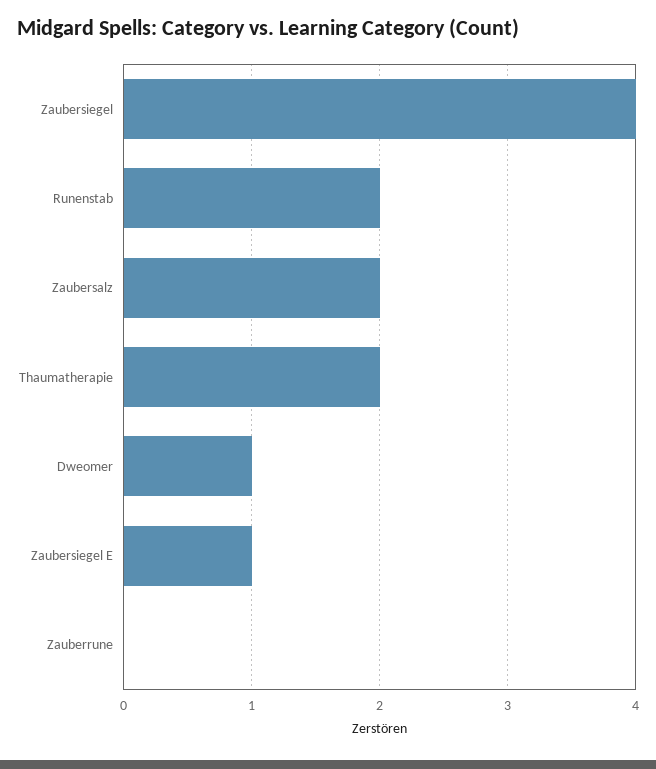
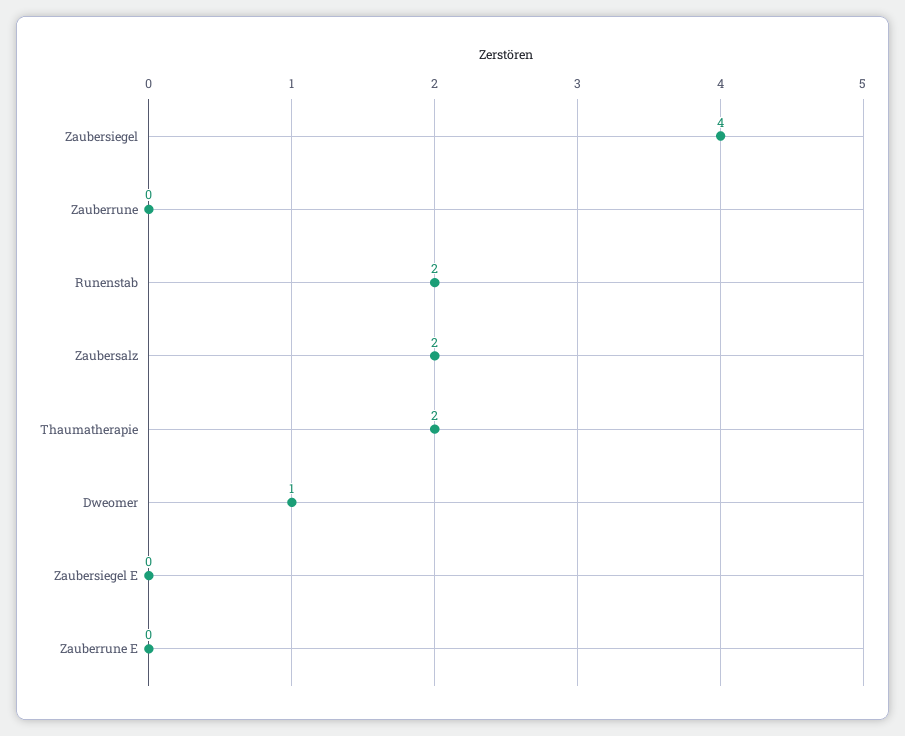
  {
    "Zaubersiegel": 4,
    "Runenstab": 2,
    "Zaubersalz": 2,
    "Thaumatherapie": 2,
    "Dweomer": 1,
-   "Zaubersiegel E": 1,
+   "Zaubersiegel E": 0,
-   "Zauberrune": 0
+   "Zauberrune": 0,
+   "Zauberrune E": 0
  }

